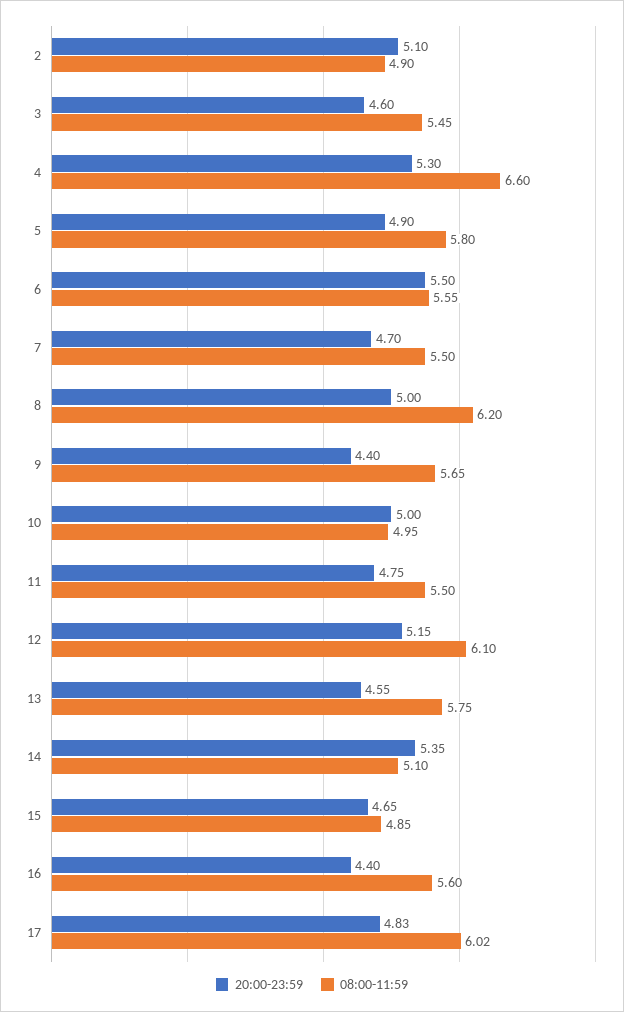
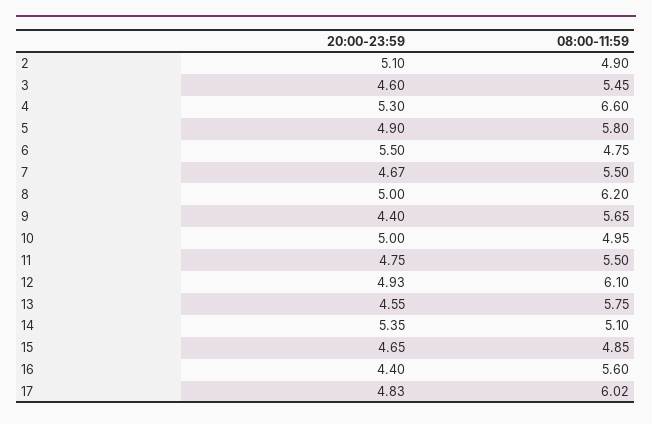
  {
    "20:00-23:59": {
      "2": 5.1,
      "3": 4.6,
      "4": 5.3,
      "5": 4.9,
      "6": 5.5,
-     "7": 4.7,
+     "7": 4.67,
      "8": 5,
      "9": 4.4,
      "10": 5,
      "11": 4.75,
-     "12": 5.15,
+     "12": 4.93,
      "13": 4.55,
      "14": 5.35,
      "15": 4.65,
      "16": 4.4,
      "17": 4.83
    },
    "08:00-11:59": {
      "2": 4.9,
      "3": 5.45,
      "4": 6.6,
      "5": 5.8,
-     "6": 5.55,
+     "6": 4.75,
      "7": 5.5,
      "8": 6.2,
      "9": 5.65,
      "10": 4.95,
      "11": 5.5,
      "12": 6.1,
      "13": 5.75,
      "14": 5.1,
      "15": 4.85,
      "16": 5.6,
      "17": 6.02
    }
  }

